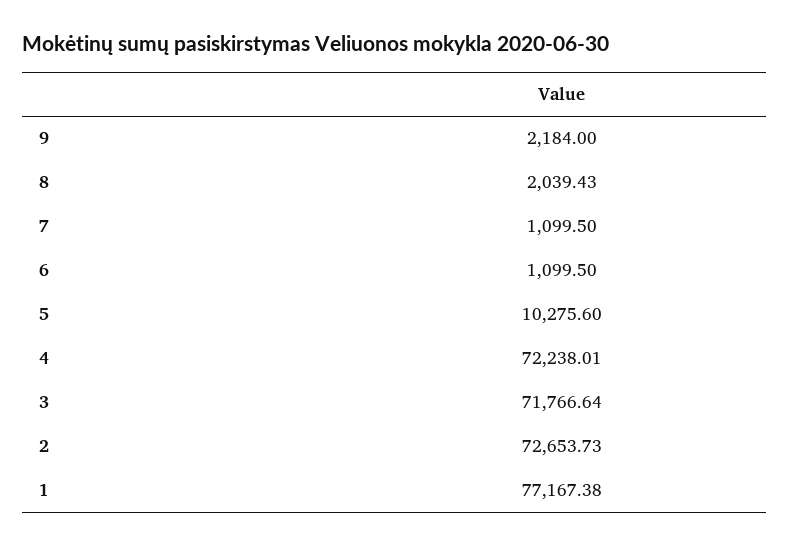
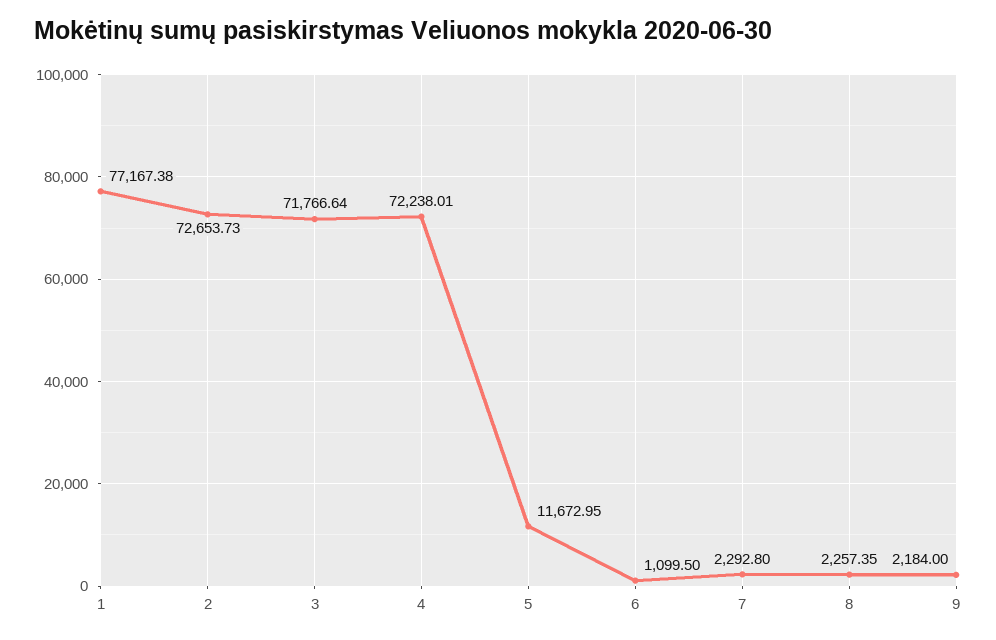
  {
    "9": 2184,
-   "8": 2039.43,
+   "8": 2257.35,
-   "7": 1099.5,
+   "7": 2292.8,
    "6": 1099.5,
-   "5": 10275.6,
+   "5": 11672.95,
    "4": 72238.01,
    "3": 71766.64,
    "2": 72653.73,
    "1": 77167.38
  }

